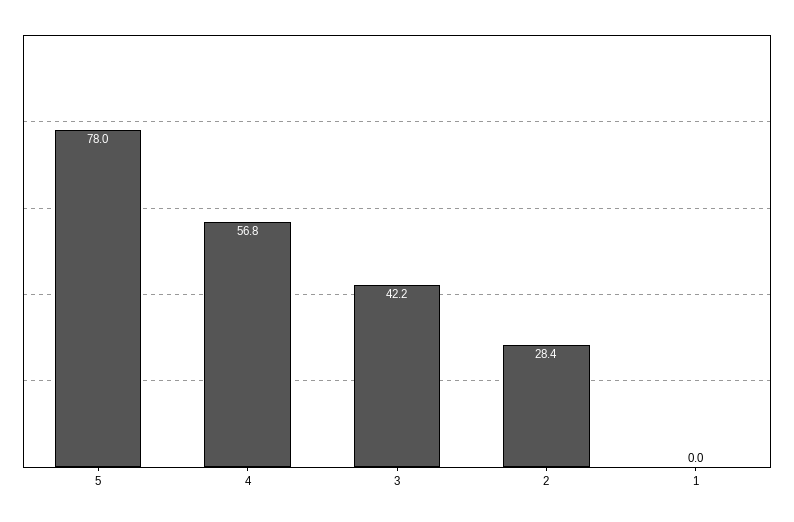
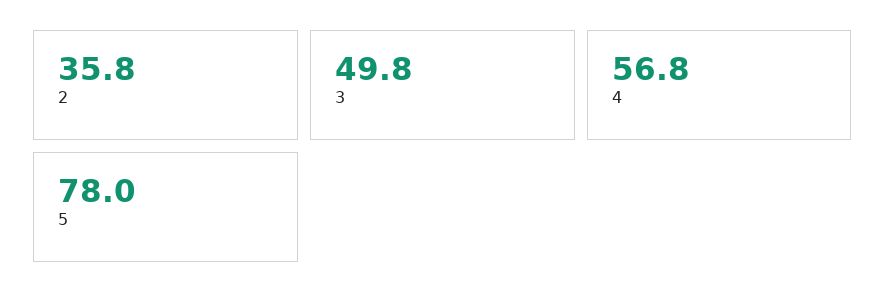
  {
    "5": 78,
    "4": 56.8,
-   "3": 42.2,
+   "3": 49.8,
-   "2": 28.4,
+   "2": 35.8
-   "1": 0
  }

